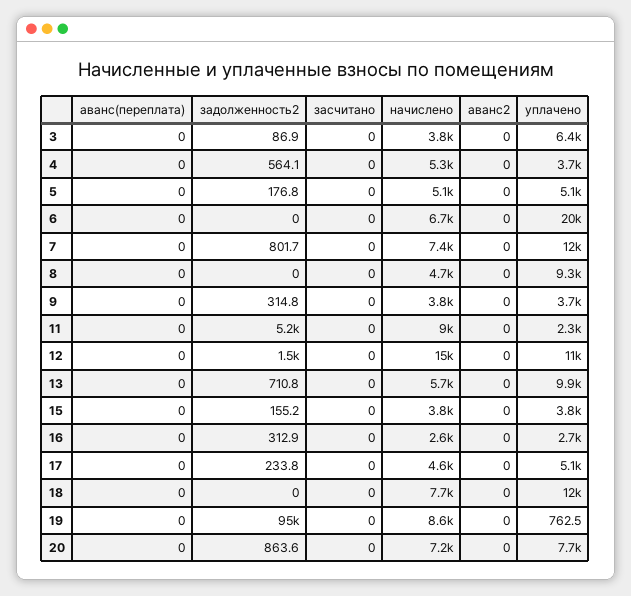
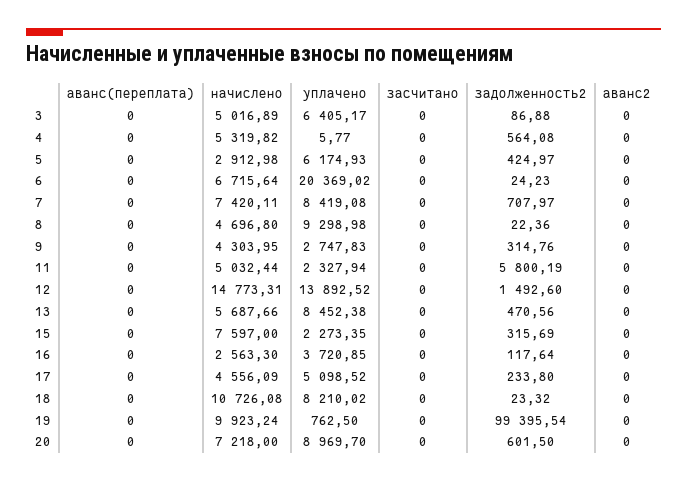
  {
    "аванс(переплата)": {
      "3": 0,
      "4": 0,
      "5": 0,
      "6": 0,
      "7": 0,
      "8": 0,
      "9": 0,
      "11": 0,
      "12": 0,
      "13": 0,
      "15": 0,
      "16": 0,
      "17": 0,
      "18": 0,
      "19": 0,
      "20": 0
    },
    "задолженность2": {
      "3": 86.88,
      "4": 564.08,
-     "5": 176.8,
+     "5": 424.97,
-     "6": 0,
+     "6": 24.23,
-     "7": 801.7,
+     "7": 707.97,
-     "8": 0,
+     "8": 22.36,
      "9": 314.76,
-     "11": 5200,
+     "11": 5800.19,
      "12": 1492.6,
-     "13": 710.8,
+     "13": 470.56,
-     "15": 155.2,
+     "15": 315.69,
-     "16": 312.9,
+     "16": 117.64,
      "17": 233.8,
-     "18": 0,
+     "18": 23.32,
-     "19": 95000,
+     "19": 99395.54,
-     "20": 863.6
+     "20": 601.5
    },
    "засчитано": {
      "3": 0,
      "4": 0,
      "5": 0,
      "6": 0,
      "7": 0,
      "8": 0,
      "9": 0,
      "11": 0,
      "12": 0,
      "13": 0,
      "15": 0,
      "16": 0,
      "17": 0,
      "18": 0,
      "19": 0,
      "20": 0
    },
    "начислено": {
-     "3": 3800,
+     "3": 5016.89,
      "4": 5319.82,
-     "5": 5100,
+     "5": 2912.98,
      "6": 6715.64,
      "7": 7420.11,
      "8": 4696.8,
-     "9": 3800,
+     "9": 4303.95,
-     "11": 9000,
+     "11": 5032.44,
      "12": 14773.31,
      "13": 5687.66,
-     "15": 3800,
+     "15": 7597,
      "16": 2563.3,
      "17": 4556.09,
-     "18": 7700,
+     "18": 10726.08,
-     "19": 8600,
+     "19": 9923.24,
      "20": 7218
    },
    "аванс2": {
      "3": 0,
      "4": 0,
      "5": 0,
      "6": 0,
      "7": 0,
      "8": 0,
      "9": 0,
      "11": 0,
      "12": 0,
      "13": 0,
      "15": 0,
      "16": 0,
      "17": 0,
      "18": 0,
      "19": 0,
      "20": 0
    },
    "уплачено": {
      "3": 6405.17,
-     "4": 3700,
+     "4": 5.77,
-     "5": 5100,
+     "5": 6174.93,
      "6": 20369.02,
-     "7": 12000,
+     "7": 8419.08,
      "8": 9298.98,
-     "9": 3700,
+     "9": 2747.83,
      "11": 2327.94,
-     "12": 11000,
+     "12": 13892.52,
-     "13": 9900,
+     "13": 8452.38,
-     "15": 3800,
+     "15": 2273.35,
-     "16": 2700,
+     "16": 3720.85,
      "17": 5098.52,
-     "18": 12000,
+     "18": 8210.02,
      "19": 762.5,
-     "20": 7700
+     "20": 8969.7
    }
  }

